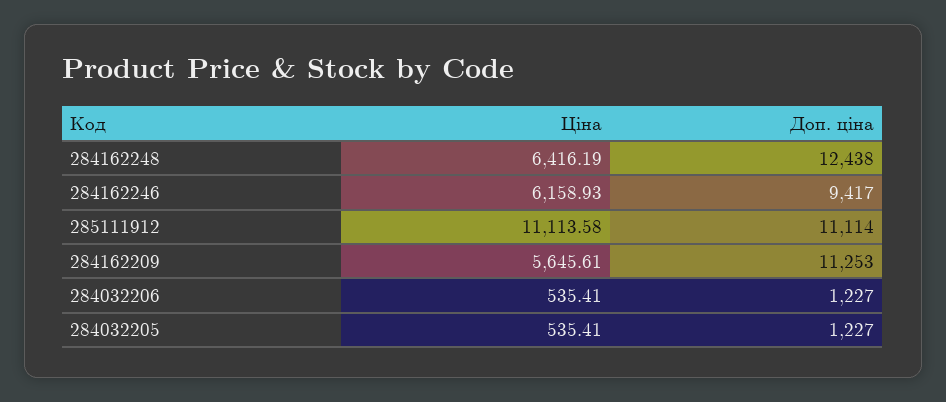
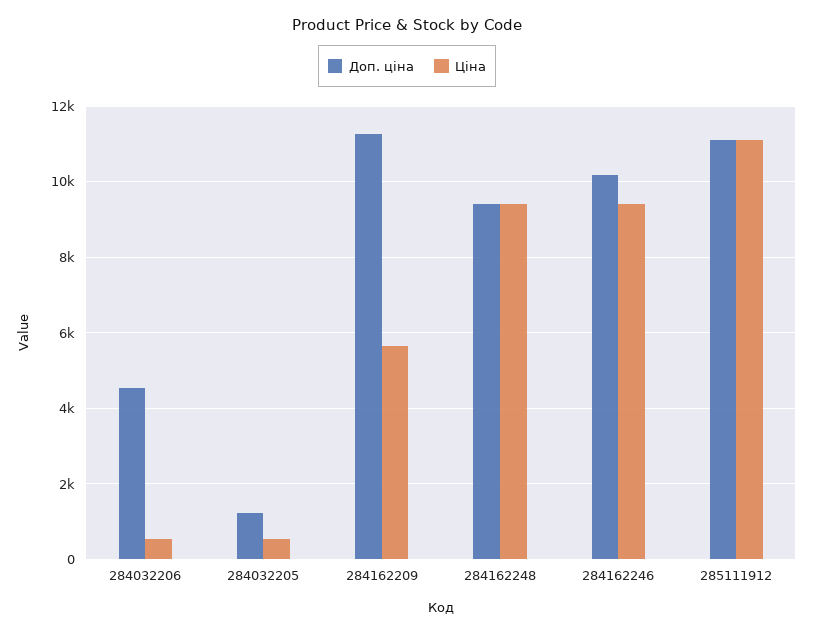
  {
    "Ціна": {
-     "284162248": 6416.19,
+     "284162248": 9400,
-     "284162246": 6158.93,
+     "284162246": 9400,
      "285111912": 11113.58,
      "284162209": 5645.61,
      "284032206": 535.41,
      "284032205": 535.41
    },
    "Доп. ціна": {
-     "284162248": 12438,
+     "284162248": 9400,
-     "284162246": 9417,
+     "284162246": 10200,
      "285111912": 11114,
      "284162209": 11253,
-     "284032206": 1227,
+     "284032206": 4600,
      "284032205": 1227
    }
  }

